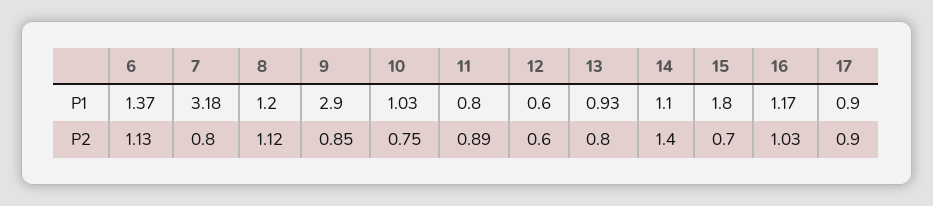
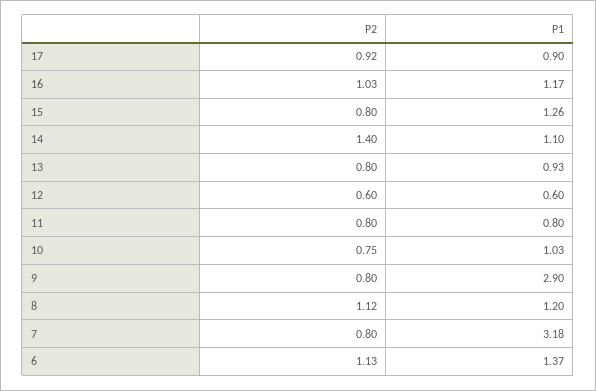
  {
    "6": {
      "P1": 1.37,
      "P2": 1.13
    },
    "7": {
      "P1": 3.18,
      "P2": 0.8
    },
    "8": {
      "P1": 1.2,
      "P2": 1.12
    },
    "9": {
      "P1": 2.9,
-     "P2": 0.85
+     "P2": 0.8
    },
    "10": {
      "P1": 1.03,
      "P2": 0.75
    },
    "11": {
      "P1": 0.8,
-     "P2": 0.89
+     "P2": 0.8
    },
    "12": {
      "P1": 0.6,
      "P2": 0.6
    },
    "13": {
      "P1": 0.93,
      "P2": 0.8
    },
    "14": {
      "P1": 1.1,
      "P2": 1.4
    },
    "15": {
-     "P1": 1.8,
+     "P1": 1.26,
-     "P2": 0.7
+     "P2": 0.8
    },
    "16": {
      "P1": 1.17,
      "P2": 1.03
    },
    "17": {
      "P1": 0.9,
-     "P2": 0.9
+     "P2": 0.92
    }
  }

